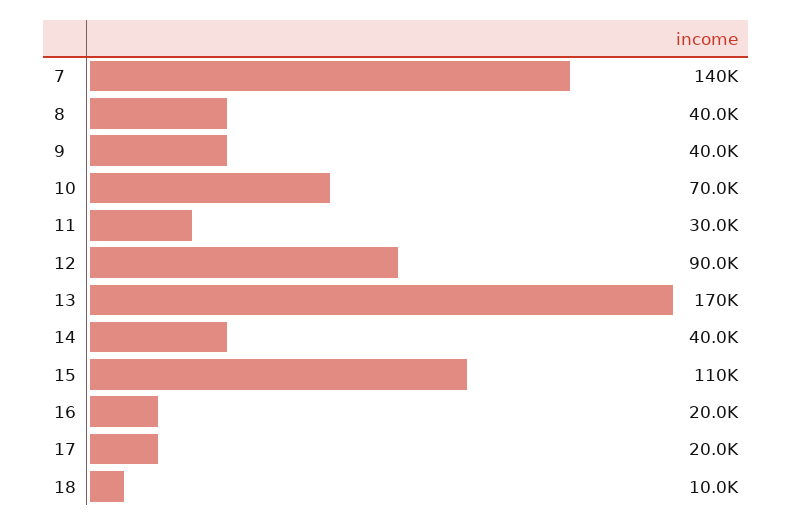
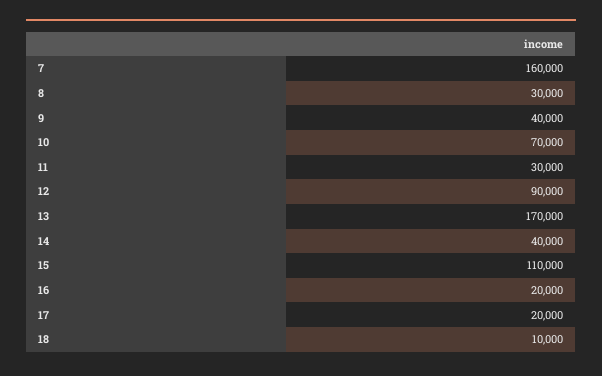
  {
-   "7": 140000,
+   "7": 160000,
-   "8": 40000,
+   "8": 30000,
    "9": 40000,
    "10": 70000,
    "11": 30000,
    "12": 90000,
    "13": 170000,
    "14": 40000,
    "15": 110000,
    "16": 20000,
    "17": 20000,
    "18": 10000
  }

